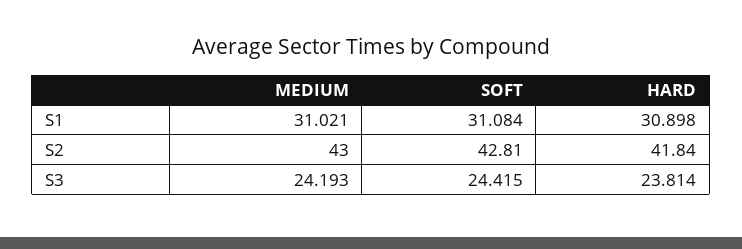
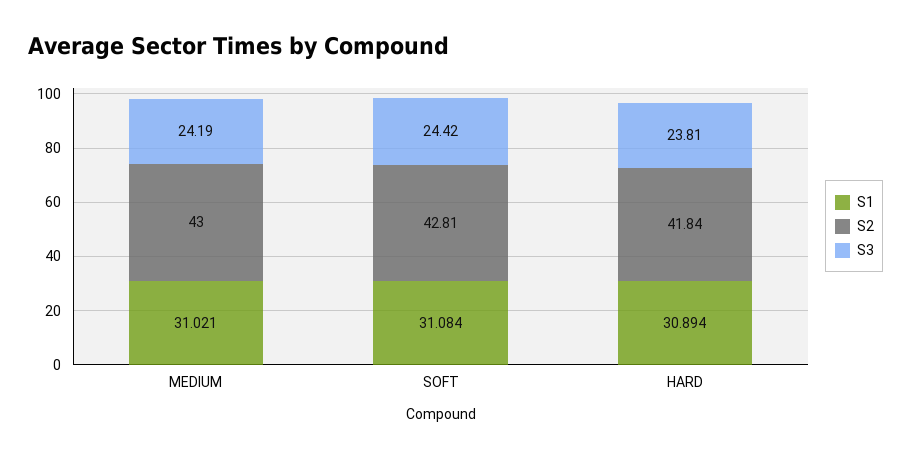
  {
    "S1": {
      "MEDIUM": 31.021,
      "SOFT": 31.084,
-     "HARD": 30.898
+     "HARD": 30.894
    },
    "S2": {
      "MEDIUM": 43,
      "SOFT": 42.81,
      "HARD": 41.84
    },
    "S3": {
      "MEDIUM": 24.193,
      "SOFT": 24.415,
      "HARD": 23.814
    }
  }

